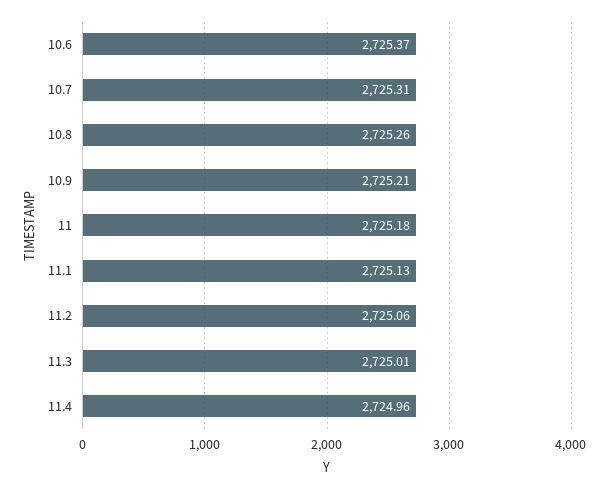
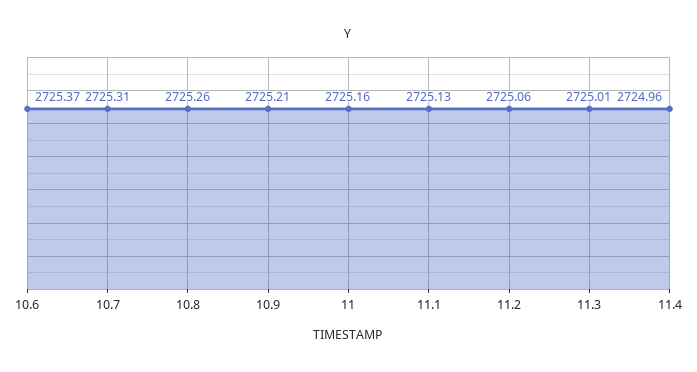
  {
    "10.6": 2725.37,
    "10.7": 2725.31,
    "10.8": 2725.26,
    "10.9": 2725.21,
-   "11": 2725.18,
+   "11": 2725.16,
    "11.1": 2725.13,
    "11.2": 2725.06,
    "11.3": 2725.01,
    "11.4": 2724.96
  }

